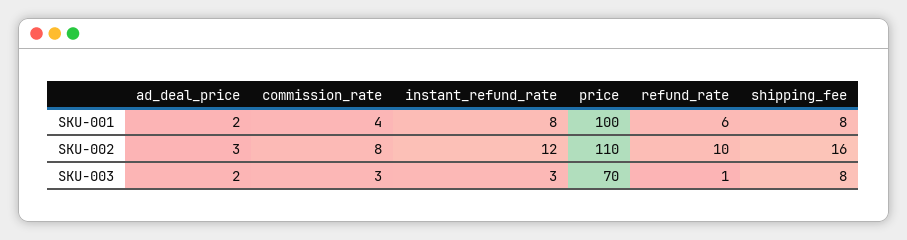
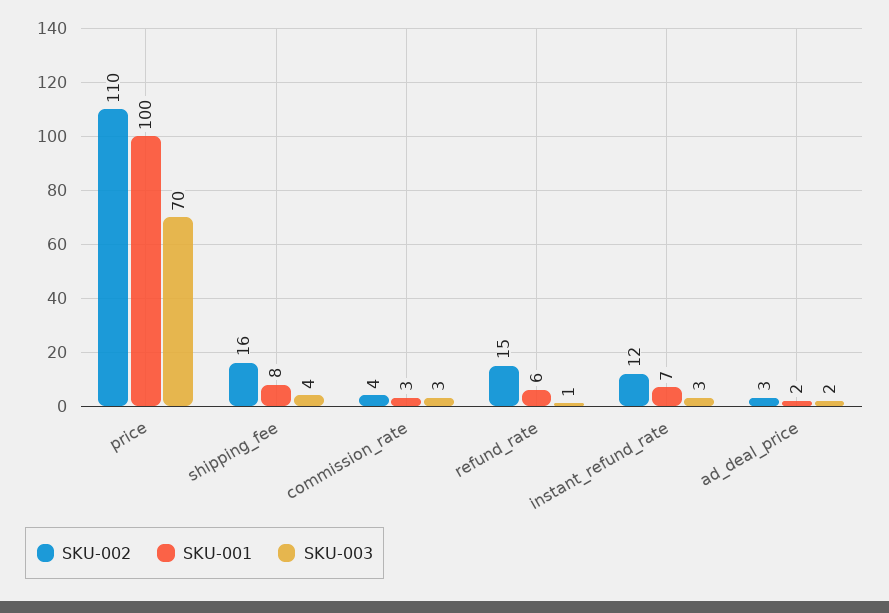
  {
    "SKU-001": {
      "ad_deal_price": 2,
-     "commission_rate": 4,
+     "commission_rate": 3,
-     "instant_refund_rate": 8,
+     "instant_refund_rate": 7,
      "price": 100,
      "refund_rate": 6,
      "shipping_fee": 8
    },
    "SKU-002": {
      "ad_deal_price": 3,
-     "commission_rate": 8,
+     "commission_rate": 4,
      "instant_refund_rate": 12,
      "price": 110,
-     "refund_rate": 10,
+     "refund_rate": 15,
      "shipping_fee": 16
    },
    "SKU-003": {
      "ad_deal_price": 2,
      "commission_rate": 3,
      "instant_refund_rate": 3,
      "price": 70,
      "refund_rate": 1,
-     "shipping_fee": 8
+     "shipping_fee": 4
    }
  }

